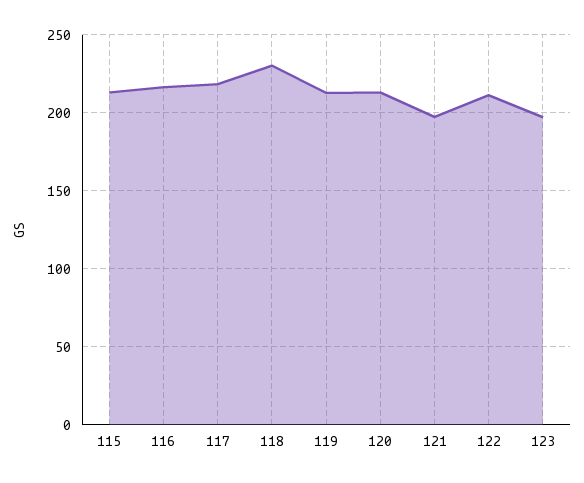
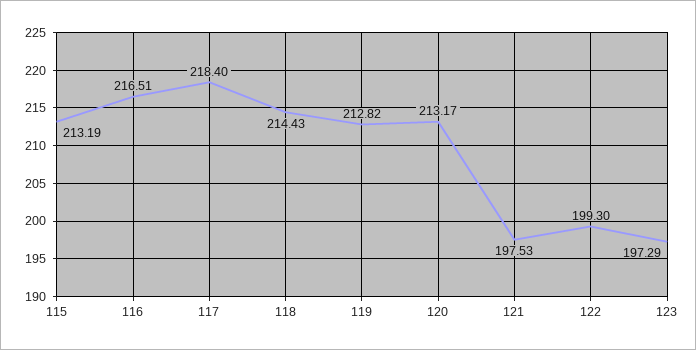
  {
    "115": 213.19,
    "116": 216.51,
    "117": 218.4,
-   "118": 230,
+   "118": 214.43,
    "119": 212.82,
    "120": 213.17,
    "121": 197.53,
-   "122": 210,
+   "122": 199.3,
    "123": 197.29
  }

